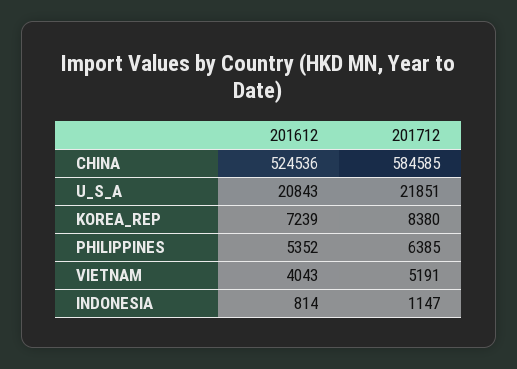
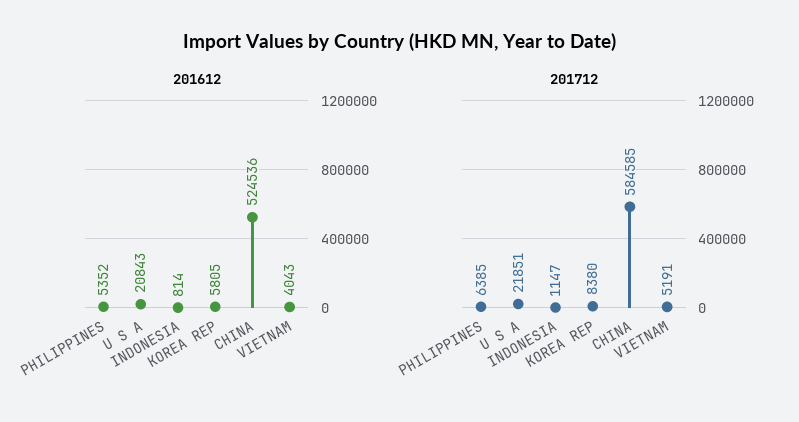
  {
    "201612": {
      "CHINA": 524536,
      "U_S_A": 20843,
-     "KOREA_REP": 7239,
+     "KOREA_REP": 5805,
      "PHILIPPINES": 5352,
      "VIETNAM": 4043,
      "INDONESIA": 814
    },
    "201712": {
      "CHINA": 584585,
      "U_S_A": 21851,
      "KOREA_REP": 8380,
      "PHILIPPINES": 6385,
      "VIETNAM": 5191,
      "INDONESIA": 1147
    }
  }

